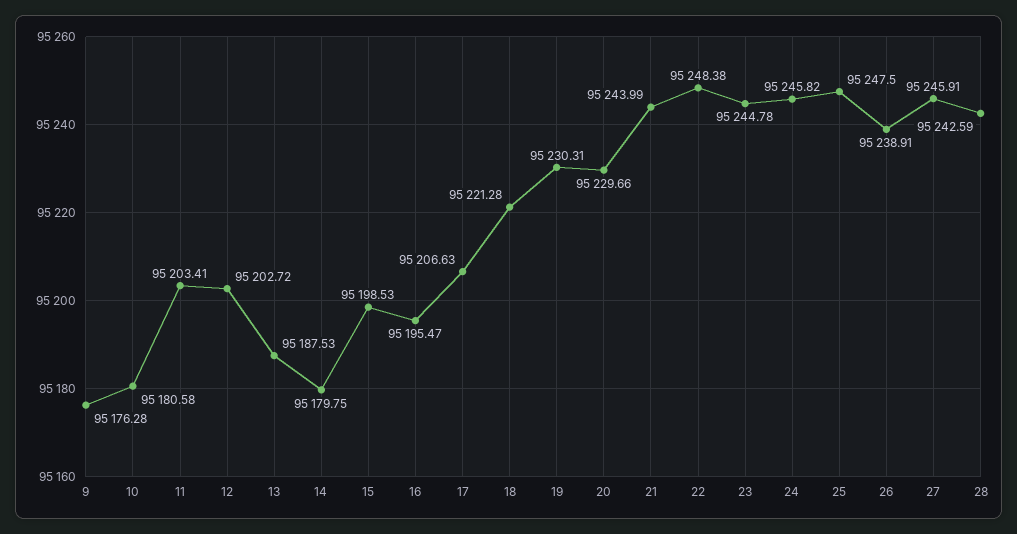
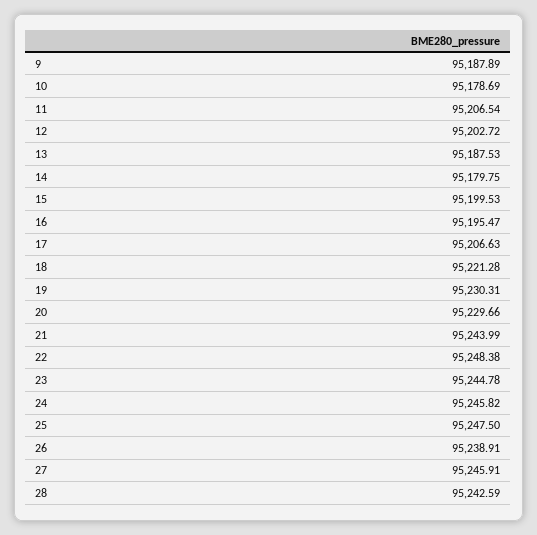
  {
-   "9": 95176.28,
+   "9": 95187.89,
-   "10": 95180.58,
+   "10": 95178.69,
-   "11": 95203.41,
+   "11": 95206.54,
    "12": 95202.72,
    "13": 95187.53,
    "14": 95179.75,
-   "15": 95198.53,
+   "15": 95199.53,
    "16": 95195.47,
    "17": 95206.63,
    "18": 95221.28,
    "19": 95230.31,
    "20": 95229.66,
    "21": 95243.99,
    "22": 95248.38,
    "23": 95244.78,
    "24": 95245.82,
    "25": 95247.5,
    "26": 95238.91,
    "27": 95245.91,
    "28": 95242.59
  }

